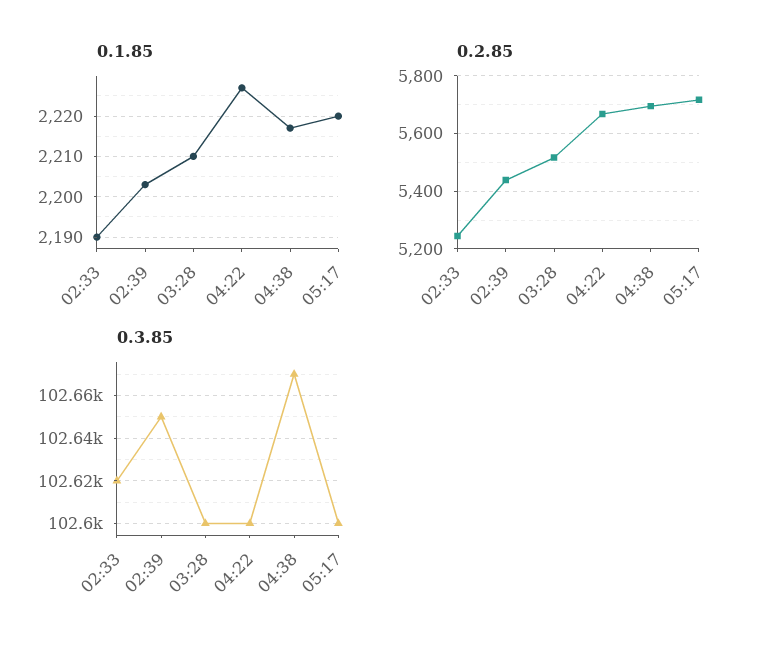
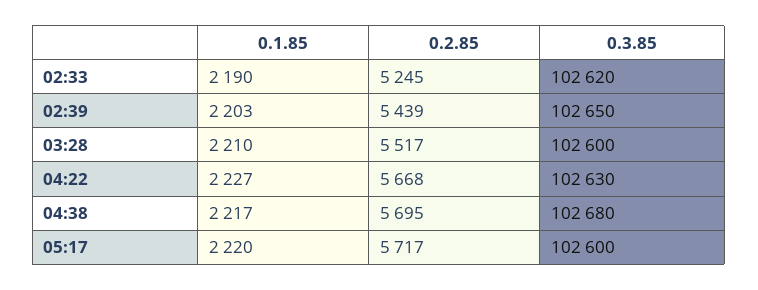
  {
    "0.1.85": {
      "02:33": 2190,
      "02:39": 2203,
      "03:28": 2210,
      "04:22": 2227,
      "04:38": 2217,
      "05:17": 2220
    },
    "0.2.85": {
      "02:33": 5245,
      "02:39": 5439,
      "03:28": 5517,
      "04:22": 5668,
      "04:38": 5695,
      "05:17": 5717
    },
    "0.3.85": {
      "02:33": 102620,
      "02:39": 102650,
      "03:28": 102600,
-     "04:22": 102600,
+     "04:22": 102630,
-     "04:38": 102670,
+     "04:38": 102680,
      "05:17": 102600
    }
  }

